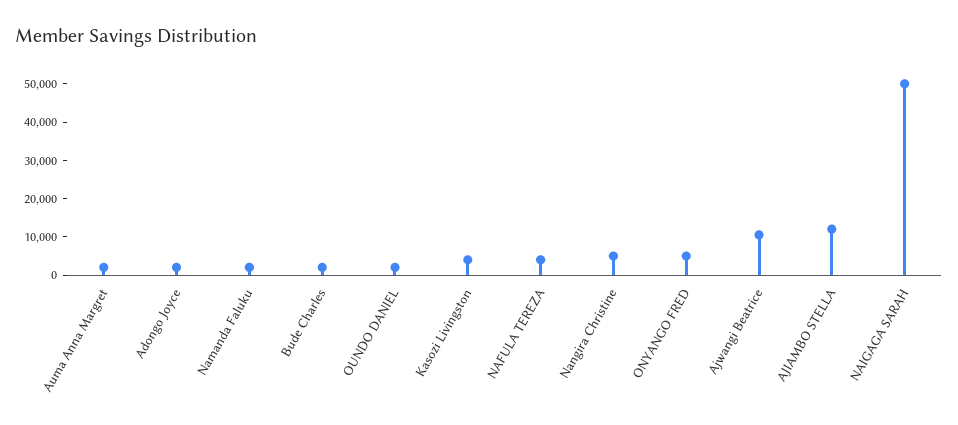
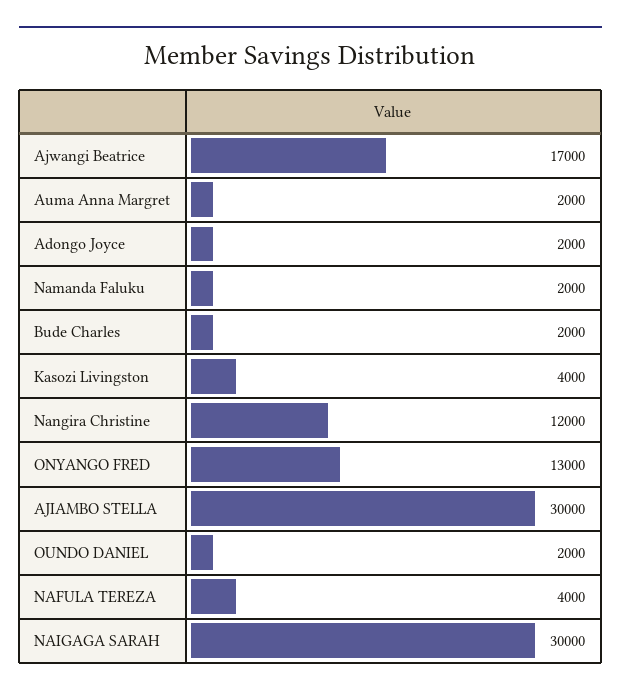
  {
    "Auma Anna Margret": 2000,
    "Adongo Joyce": 2000,
    "Namanda Faluku": 2000,
    "Bude Charles": 2000,
    "OUNDO DANIEL": 2000,
    "Kasozi Livingston": 4000,
    "NAFULA TEREZA": 4000,
-   "Nangira Christine": 5000,
+   "Nangira Christine": 12000,
-   "ONYANGO FRED": 5000,
+   "ONYANGO FRED": 13000,
-   "Ajwangi Beatrice": 10000,
+   "Ajwangi Beatrice": 17000,
-   "AJIAMBO STELLA": 12500,
+   "AJIAMBO STELLA": 30000,
-   "NAIGAGA SARAH": 50000
+   "NAIGAGA SARAH": 30000
  }

